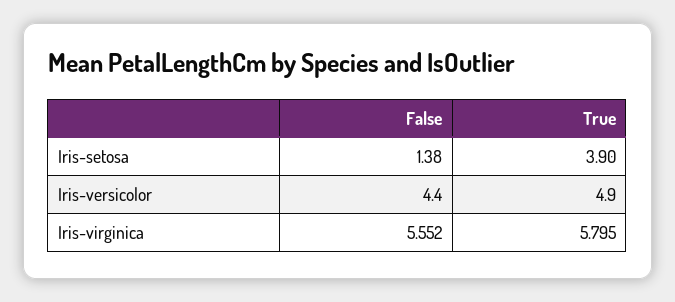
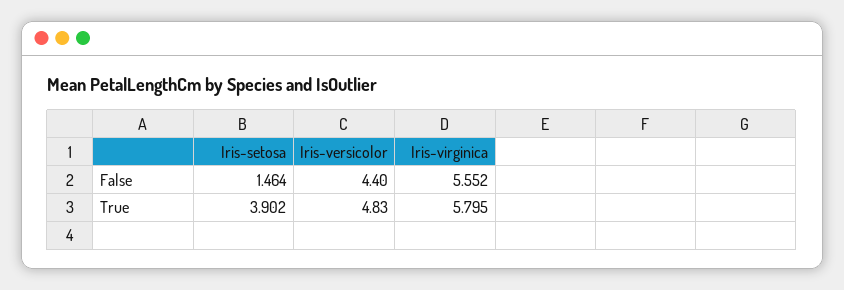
  {
    "False": {
-     "Iris-setosa": 1.38,
+     "Iris-setosa": 1.464,
      "Iris-versicolor": 4.4,
      "Iris-virginica": 5.552
    },
    "True": {
-     "Iris-setosa": 3.9,
+     "Iris-setosa": 3.902,
-     "Iris-versicolor": 4.9,
+     "Iris-versicolor": 4.83,
      "Iris-virginica": 5.795
    }
  }

